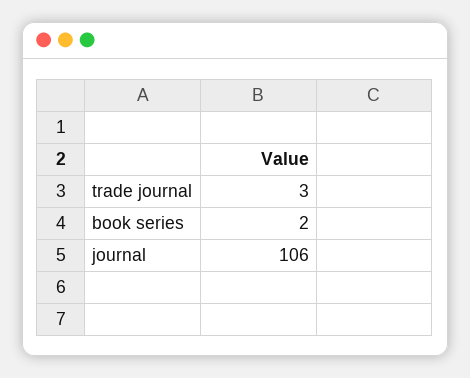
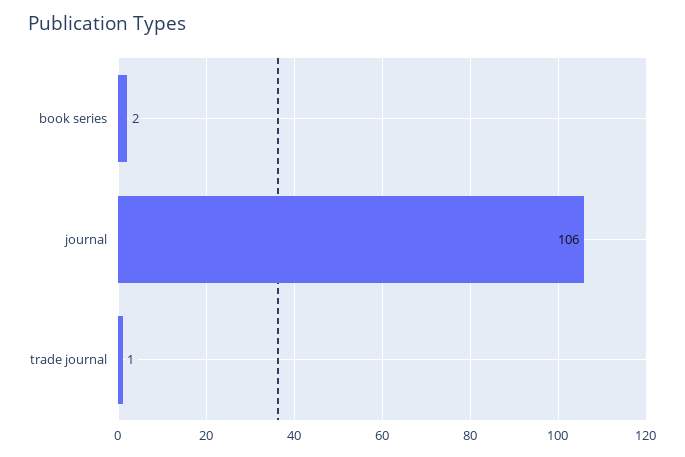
  {
-   "trade journal": 3,
+   "trade journal": 1,
    "book series": 2,
    "journal": 106
  }

